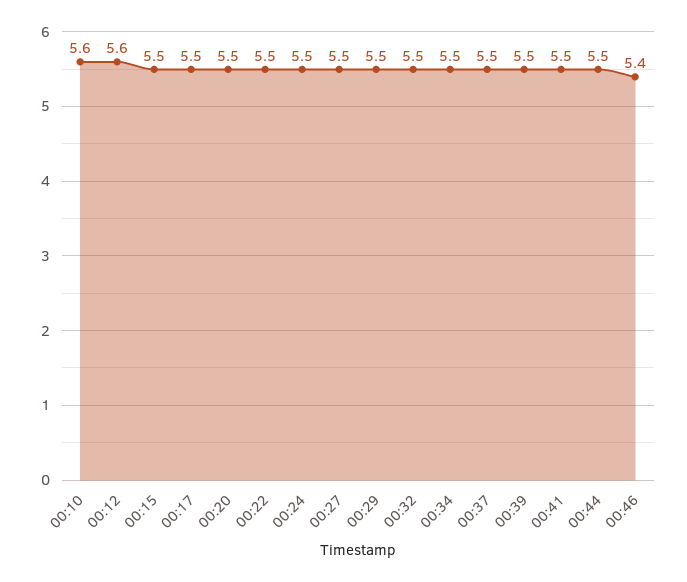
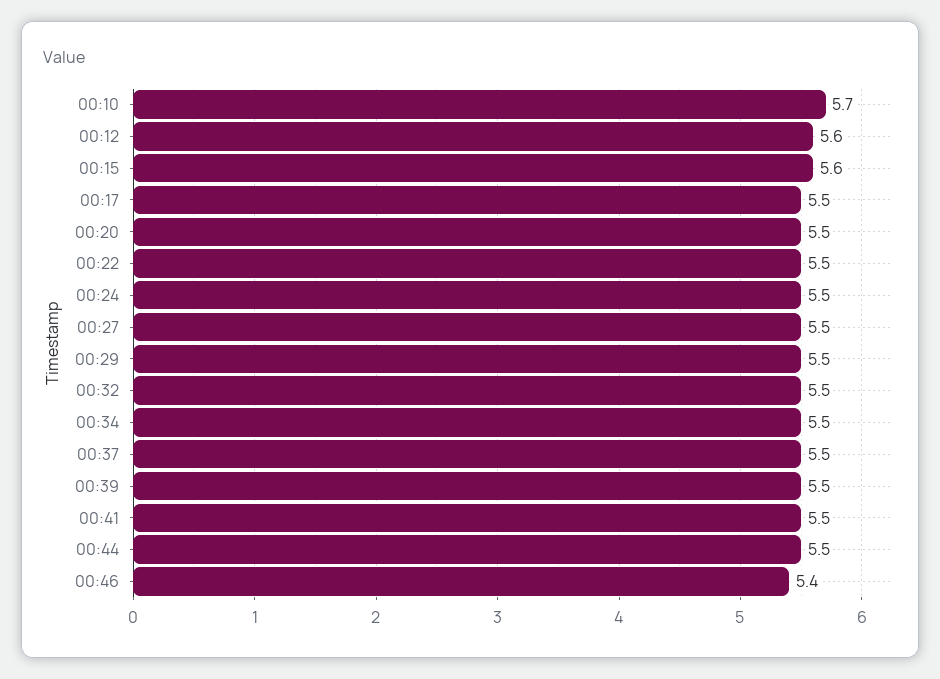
  {
-   "00:10": 5.6,
+   "00:10": 5.7,
    "00:12": 5.6,
-   "00:15": 5.5,
+   "00:15": 5.6,
    "00:17": 5.5,
    "00:20": 5.5,
    "00:22": 5.5,
    "00:24": 5.5,
    "00:27": 5.5,
    "00:29": 5.5,
    "00:32": 5.5,
    "00:34": 5.5,
    "00:37": 5.5,
    "00:39": 5.5,
    "00:41": 5.5,
    "00:44": 5.5,
    "00:46": 5.4
  }

